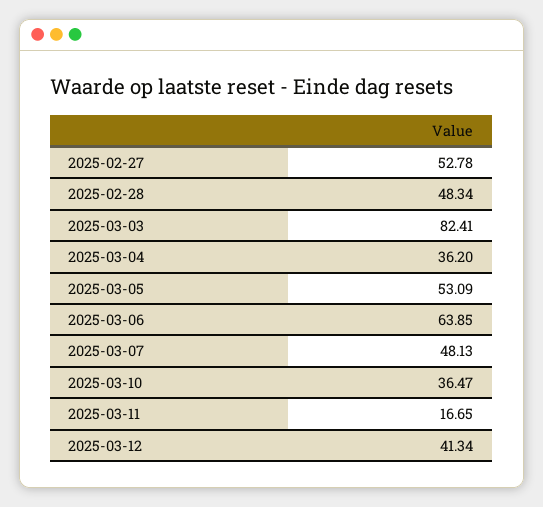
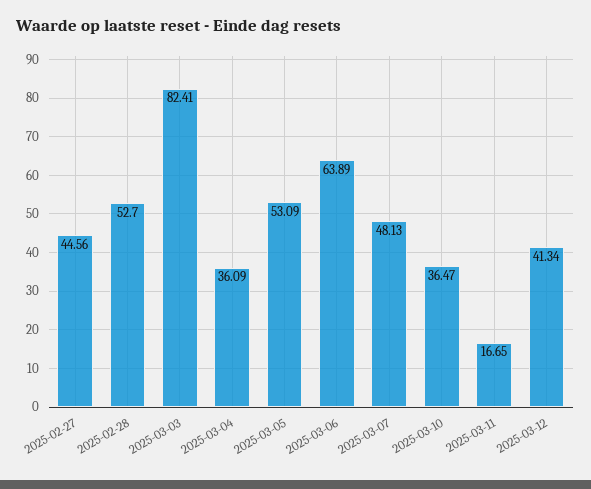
  {
-   "2025-02-27": 52.78,
+   "2025-02-27": 44.56,
-   "2025-02-28": 48.34,
+   "2025-02-28": 52.7,
    "2025-03-03": 82.41,
-   "2025-03-04": 36.2,
+   "2025-03-04": 36.09,
    "2025-03-05": 53.09,
-   "2025-03-06": 63.85,
+   "2025-03-06": 63.89,
    "2025-03-07": 48.13,
    "2025-03-10": 36.47,
    "2025-03-11": 16.65,
    "2025-03-12": 41.34
  }

